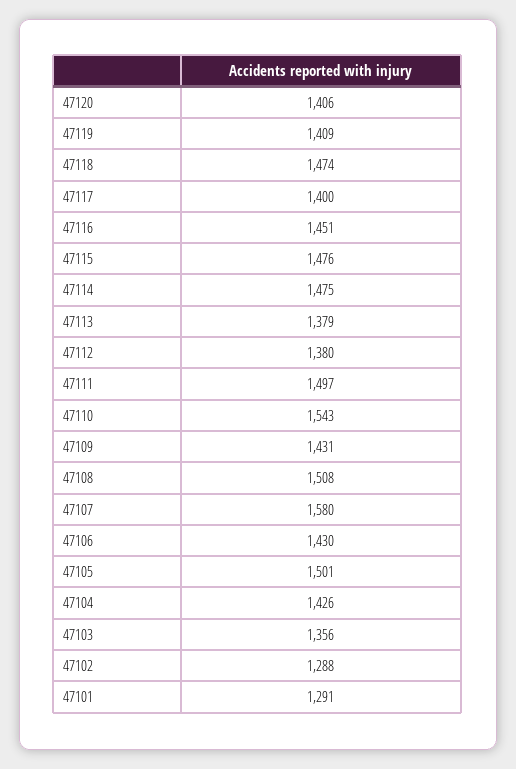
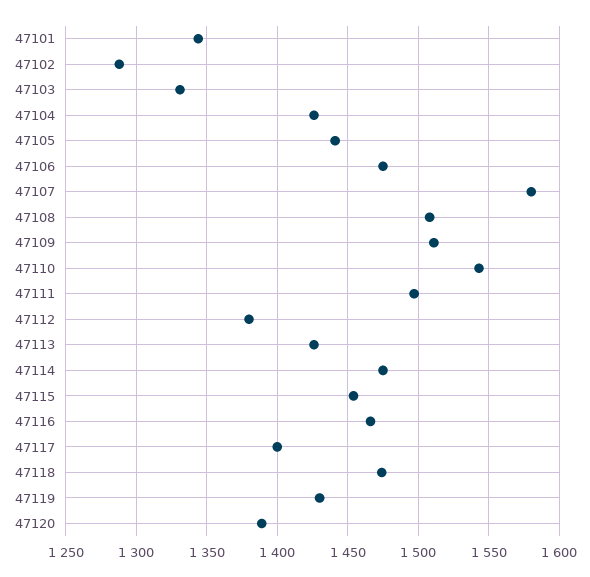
  {
-   "47120": 1406,
+   "47120": 1390,
-   "47119": 1409,
+   "47119": 1430,
    "47118": 1474,
    "47117": 1400,
-   "47116": 1451,
+   "47116": 1465,
-   "47115": 1476,
+   "47115": 1455,
    "47114": 1475,
-   "47113": 1379,
+   "47113": 1425,
    "47112": 1380,
    "47111": 1497,
    "47110": 1543,
-   "47109": 1431,
+   "47109": 1510,
    "47108": 1508,
    "47107": 1580,
-   "47106": 1430,
+   "47106": 1475,
-   "47105": 1501,
+   "47105": 1440,
    "47104": 1426,
-   "47103": 1356,
+   "47103": 1330,
    "47102": 1288,
-   "47101": 1291
+   "47101": 1345
  }

